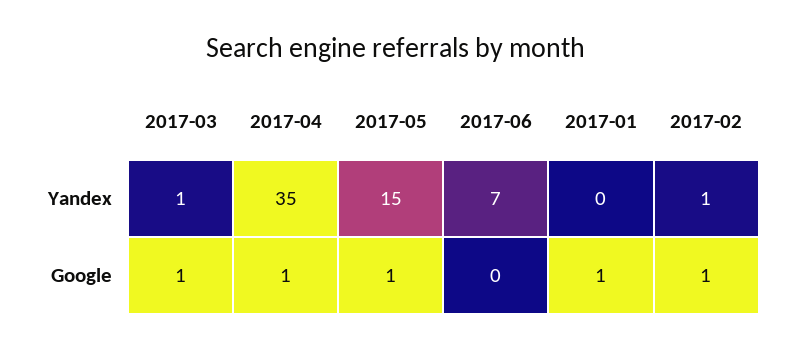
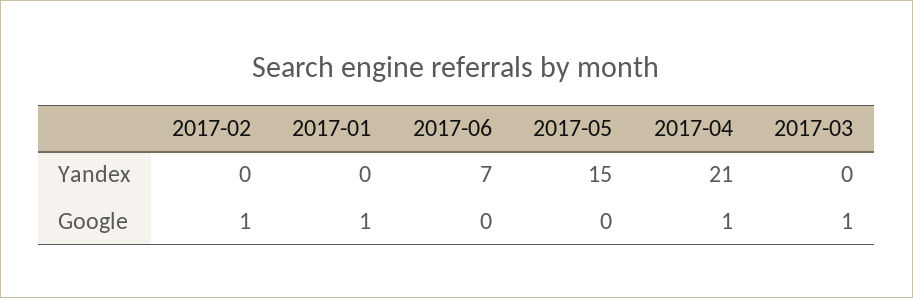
  {
    "2017-03": {
-     "Yandex": 1,
+     "Yandex": 0,
      "Google": 1
    },
    "2017-04": {
-     "Yandex": 35,
+     "Yandex": 21,
      "Google": 1
    },
    "2017-05": {
      "Yandex": 15,
-     "Google": 1
+     "Google": 0
    },
    "2017-06": {
      "Yandex": 7,
      "Google": 0
    },
    "2017-01": {
      "Yandex": 0,
      "Google": 1
    },
    "2017-02": {
-     "Yandex": 1,
+     "Yandex": 0,
      "Google": 1
    }
  }

